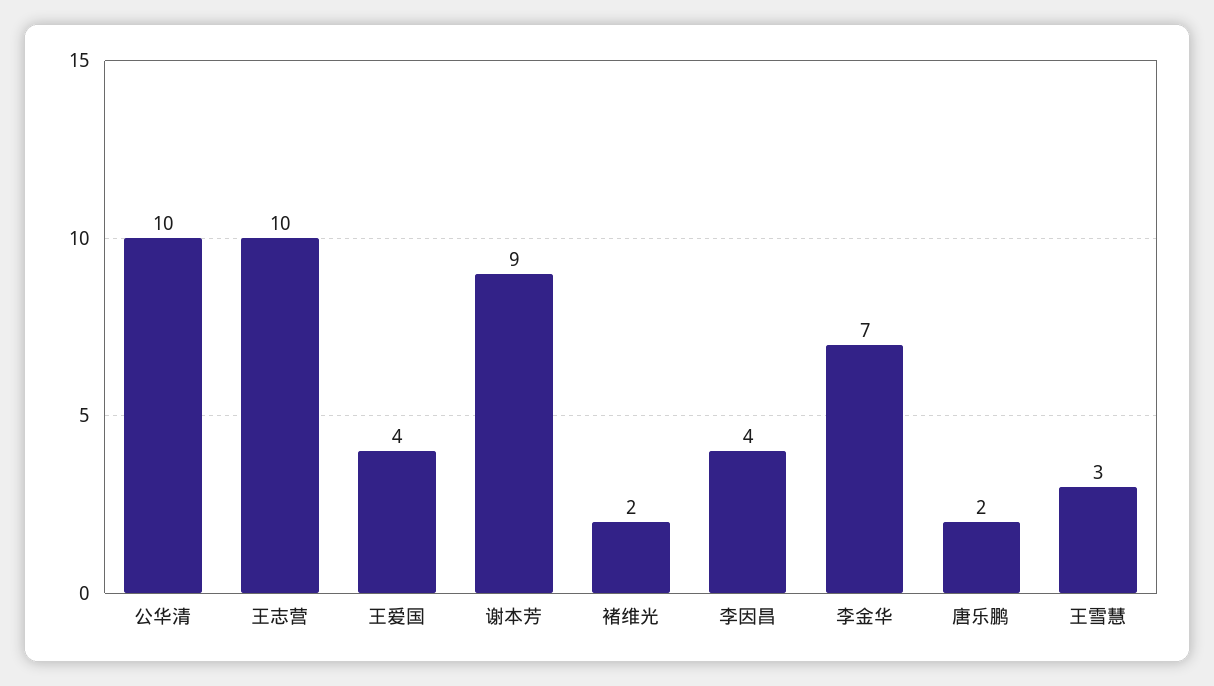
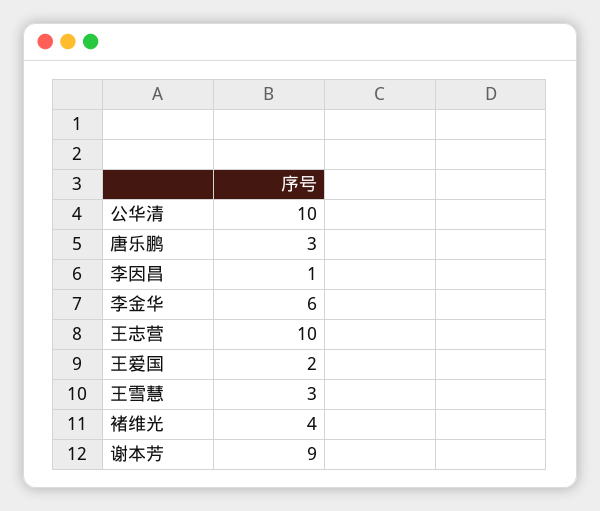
  {
    "公华清": 10,
    "王志营": 10,
-   "王爱国": 4,
+   "王爱国": 2,
    "谢本芳": 9,
-   "褚维光": 2,
+   "褚维光": 4,
-   "李因昌": 4,
+   "李因昌": 1,
-   "李金华": 7,
+   "李金华": 6,
-   "唐乐鹏": 2,
+   "唐乐鹏": 3,
    "王雪慧": 3
  }

